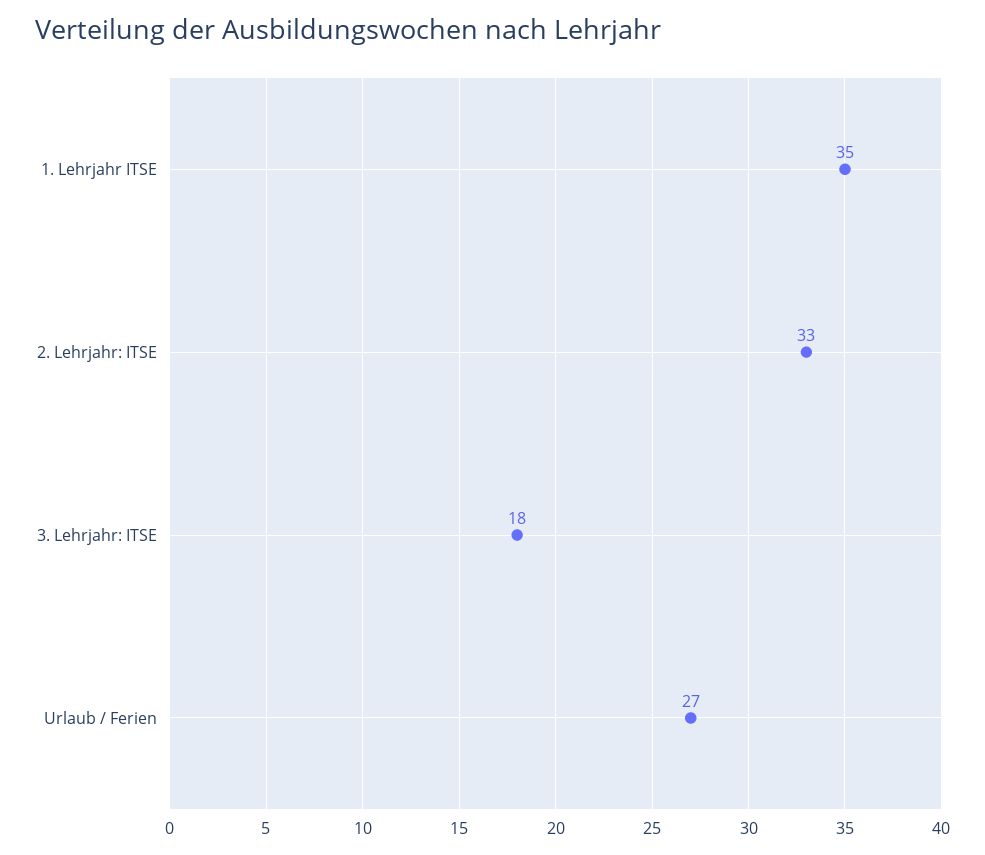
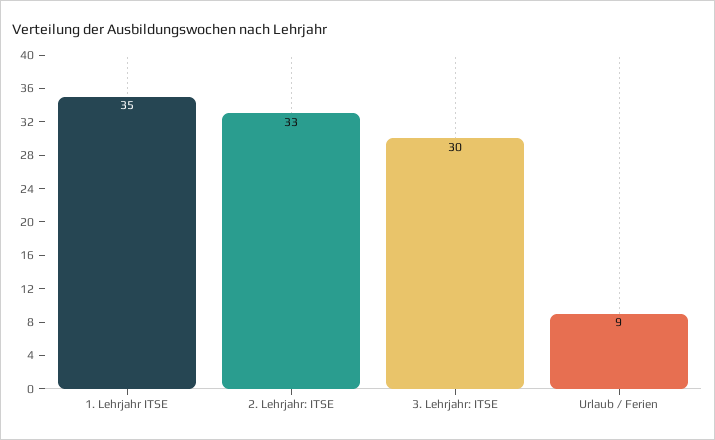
  {
    "1. Lehrjahr ITSE": 35,
    "2. Lehrjahr: ITSE": 33,
-   "3. Lehrjahr: ITSE": 18,
+   "3. Lehrjahr: ITSE": 30,
-   "Urlaub / Ferien": 27
+   "Urlaub / Ferien": 9
  }

